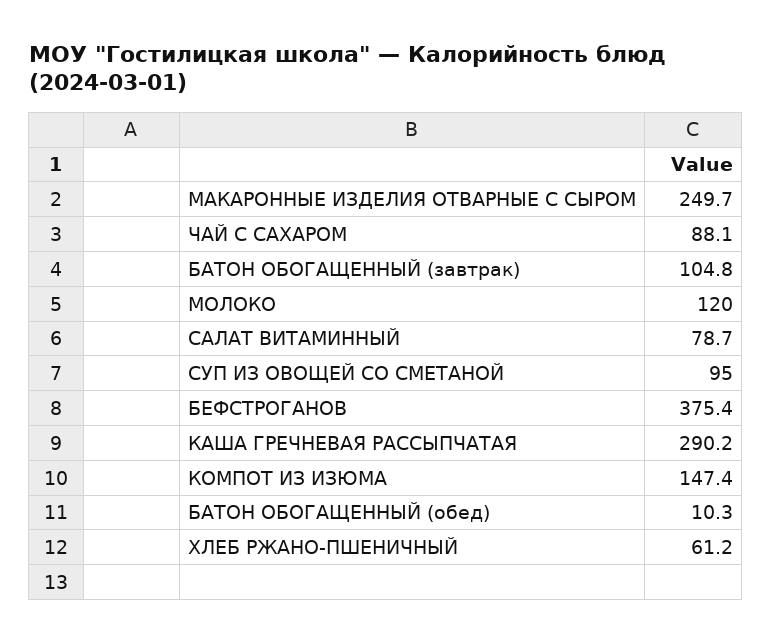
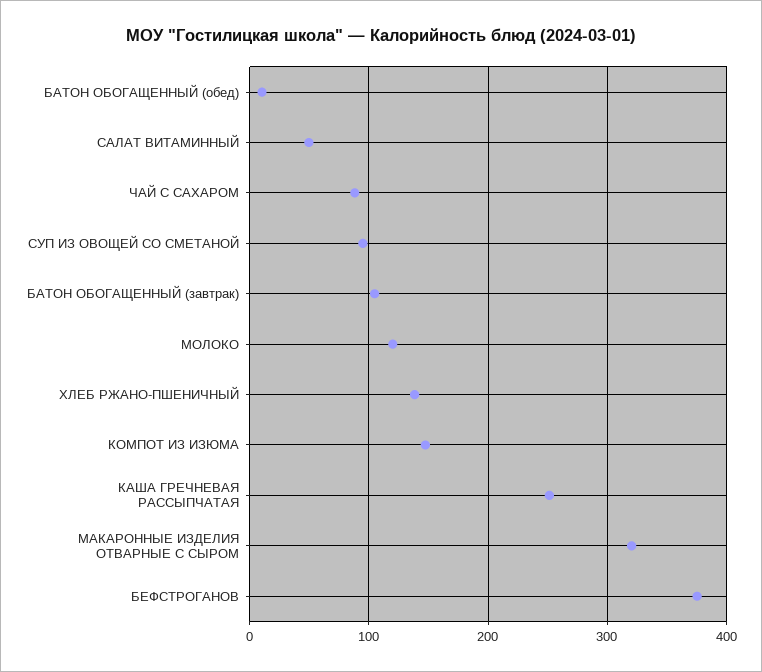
  {
-   "МАКАРОННЫЕ ИЗДЕЛИЯ ОТВАРНЫЕ С СЫРОМ": 249.7,
+   "МАКАРОННЫЕ ИЗДЕЛИЯ ОТВАРНЫЕ С СЫРОМ": 320,
    "ЧАЙ С САХАРОМ": 88.1,
    "БАТОН ОБОГАЩЕННЫЙ (завтрак)": 104.8,
    "МОЛОКО": 120,
-   "САЛАТ ВИТАМИННЫЙ": 78.7,
+   "САЛАТ ВИТАМИННЫЙ": 50,
    "СУП ИЗ ОВОЩЕЙ СО СМЕТАНОЙ": 95,
    "БЕФСТРОГАНОВ": 375.4,
-   "КАША ГРЕЧНЕВАЯ РАССЫПЧАТАЯ": 290.2,
+   "КАША ГРЕЧНЕВАЯ РАССЫПЧАТАЯ": 250,
    "КОМПОТ ИЗ ИЗЮМА": 147.4,
    "БАТОН ОБОГАЩЕННЫЙ (обед)": 10.3,
-   "ХЛЕБ РЖАНО-ПШЕНИЧНЫЙ": 61.2
+   "ХЛЕБ РЖАНО-ПШЕНИЧНЫЙ": 140
  }

